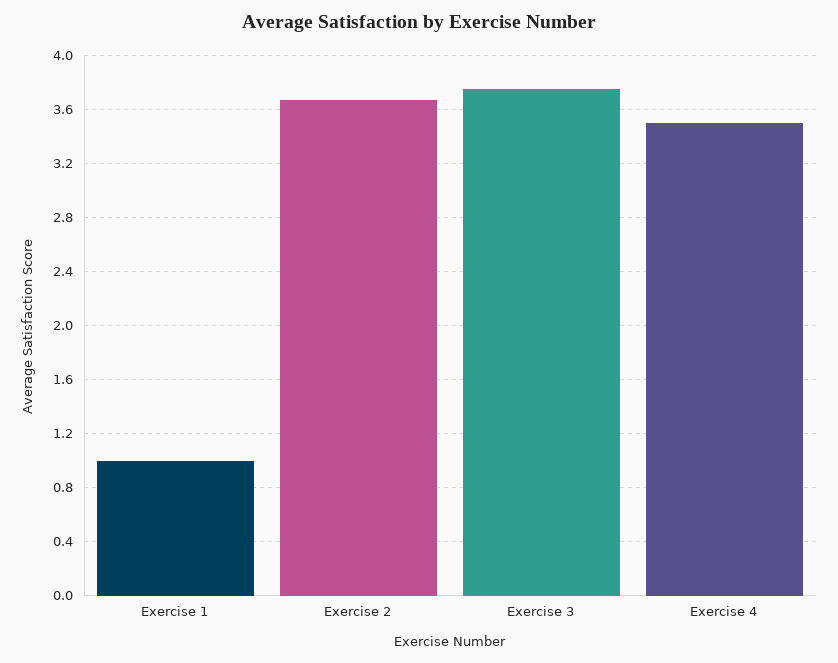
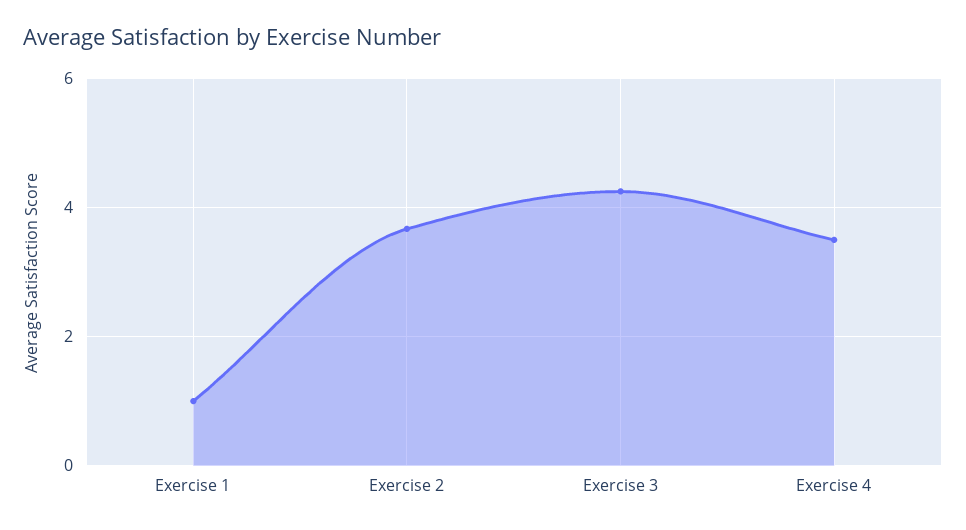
  {
    "Exercise 1": 1,
    "Exercise 2": 3.65,
-   "Exercise 3": 3.75,
+   "Exercise 3": 4.2,
    "Exercise 4": 3.5
  }

